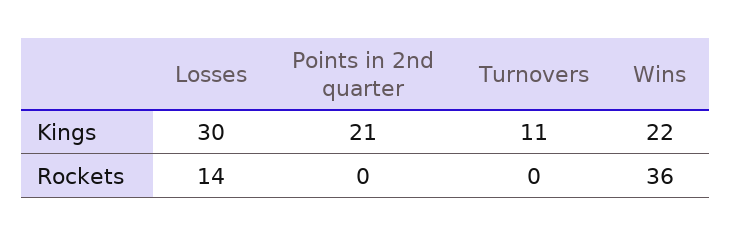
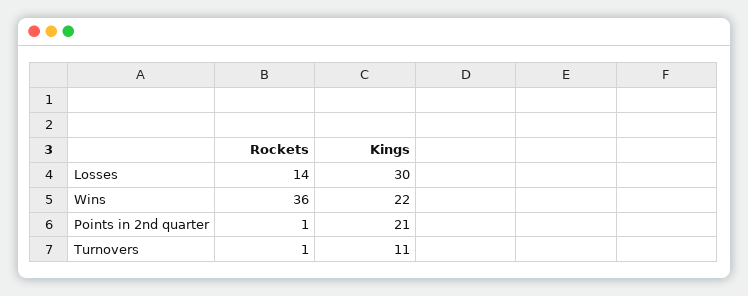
  {
    "Losses": {
      "Kings": 30,
      "Rockets": 14
    },
    "Points in 2nd quarter": {
      "Kings": 21,
-     "Rockets": 0
+     "Rockets": 1
    },
    "Turnovers": {
      "Kings": 11,
-     "Rockets": 0
+     "Rockets": 1
    },
    "Wins": {
      "Kings": 22,
      "Rockets": 36
    }
  }

